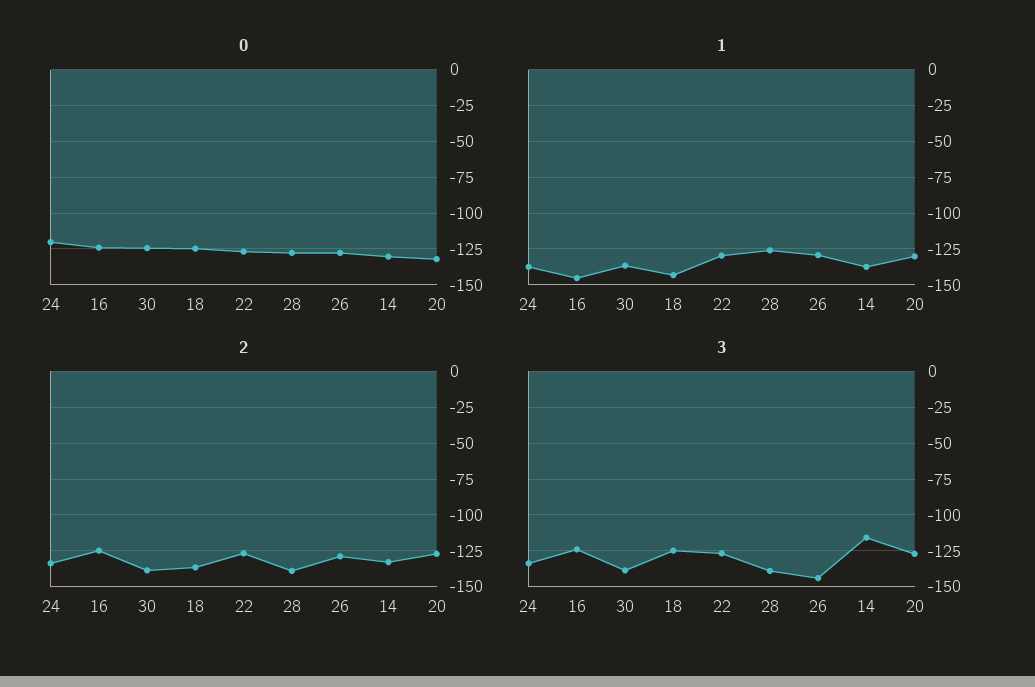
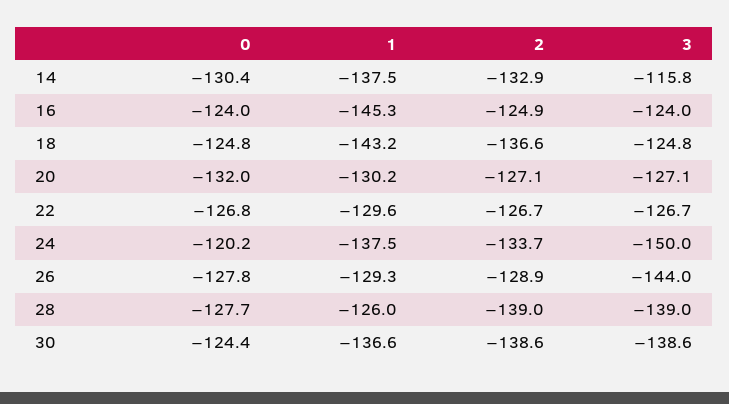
  {
    "0": {
      "24": -120.2,
      "16": -124,
      "30": -124.4,
      "18": -124.8,
      "22": -126.8,
      "28": -127.7,
      "26": -127.8,
      "14": -130.4,
      "20": -132
    },
    "1": {
      "24": -137.5,
      "16": -145.3,
      "30": -136.6,
      "18": -143.2,
      "22": -129.6,
      "28": -126,
      "26": -129.3,
      "14": -137.5,
      "20": -130.2
    },
    "2": {
      "24": -133.7,
      "16": -124.9,
      "30": -138.6,
      "18": -136.6,
      "22": -126.7,
      "28": -139,
      "26": -128.9,
      "14": -132.9,
      "20": -127.1
    },
    "3": {
-     "24": -135,
+     "24": -150,
      "16": -124,
      "30": -138.6,
      "18": -124.8,
      "22": -126.7,
      "28": -139,
      "26": -144,
      "14": -115.8,
      "20": -127.1
    }
  }

